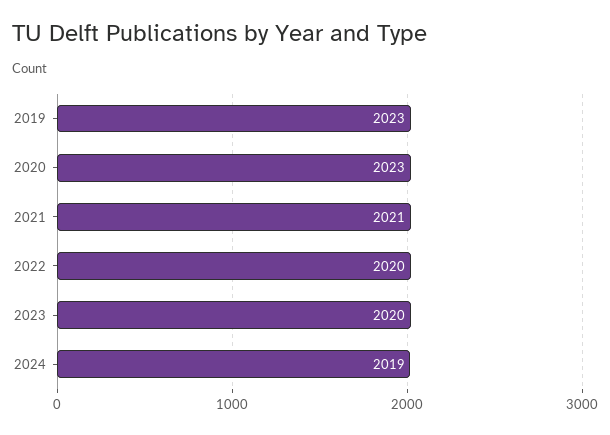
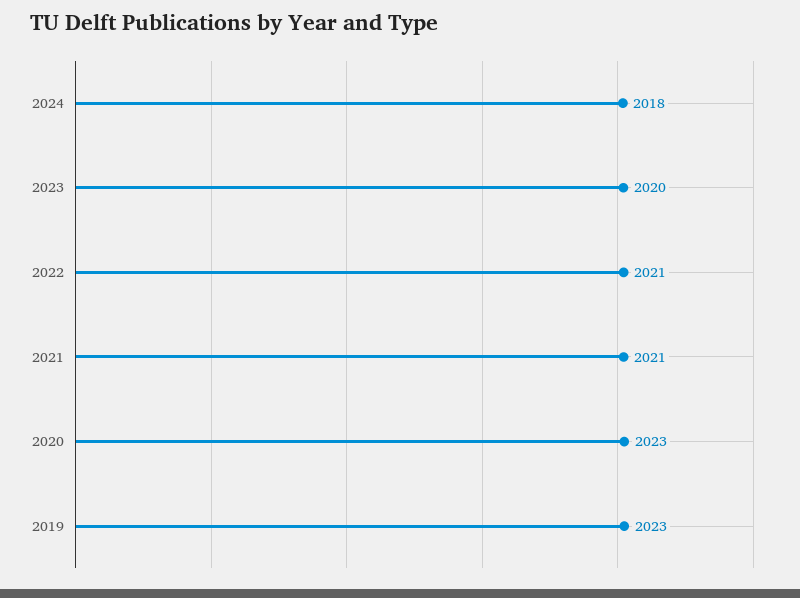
  {
    "2019": 2023,
    "2020": 2023,
    "2021": 2021,
-   "2022": 2020,
+   "2022": 2021,
    "2023": 2020,
-   "2024": 2019
+   "2024": 2018
  }

